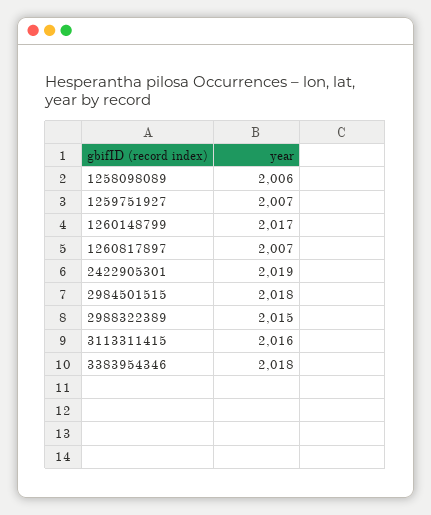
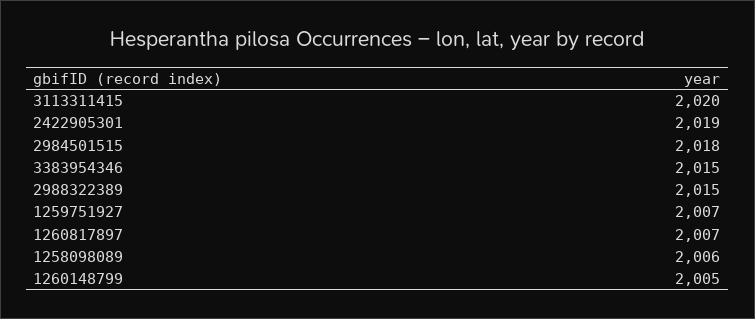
  {
    "1258098089": 2006,
    "1259751927": 2007,
-   "1260148799": 2017,
+   "1260148799": 2005,
    "1260817897": 2007,
    "2422905301": 2019,
    "2984501515": 2018,
    "2988322389": 2015,
-   "3113311415": 2016,
+   "3113311415": 2020,
-   "3383954346": 2018
+   "3383954346": 2015
  }

